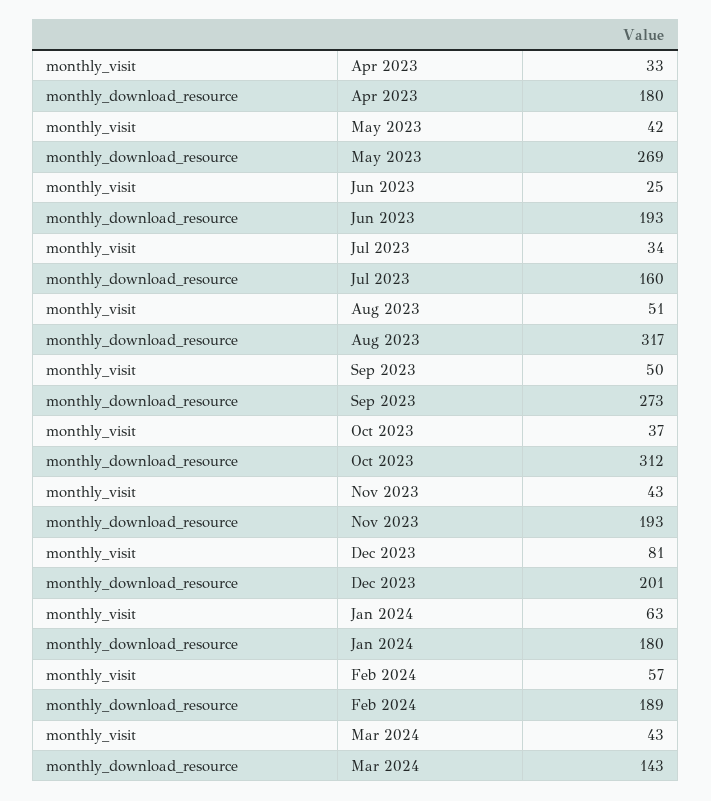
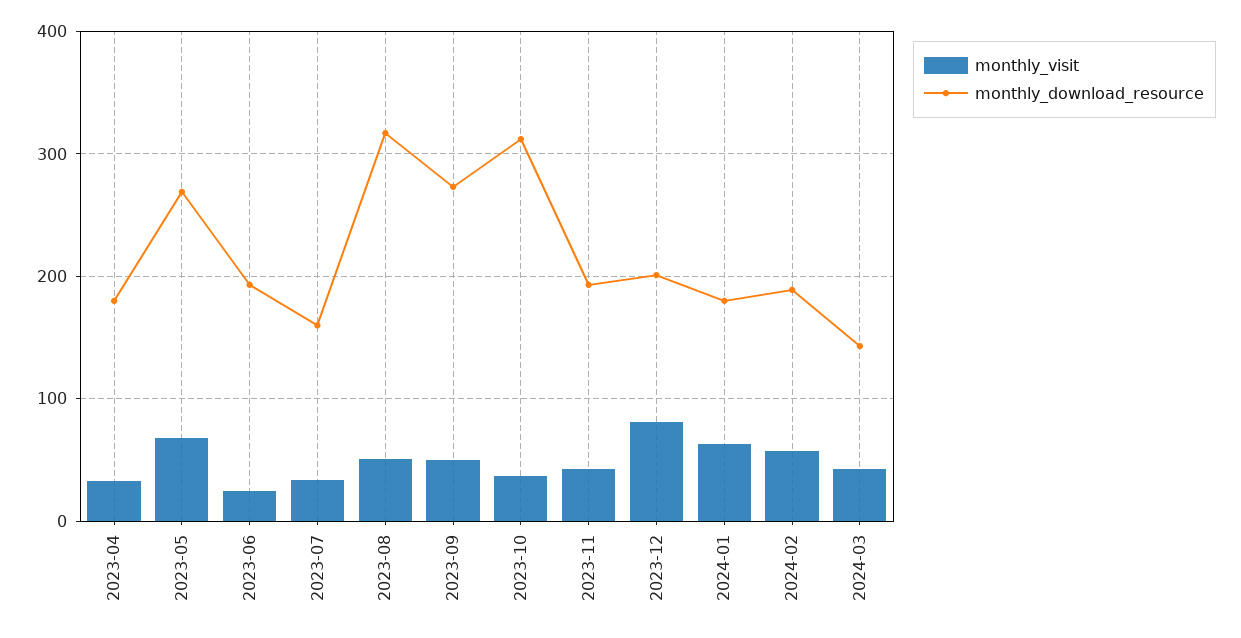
  {
    "monthly_visit": {
      "Apr 2023": 33,
-     "May 2023": 42,
+     "May 2023": 70,
      "Jun 2023": 25,
      "Jul 2023": 34,
      "Aug 2023": 51,
      "Sep 2023": 50,
      "Oct 2023": 37,
      "Nov 2023": 43,
      "Dec 2023": 81,
      "Jan 2024": 63,
      "Feb 2024": 57,
      "Mar 2024": 43
    },
    "monthly_download_resource": {
      "Apr 2023": 180,
      "May 2023": 269,
      "Jun 2023": 193,
      "Jul 2023": 160,
      "Aug 2023": 317,
      "Sep 2023": 273,
      "Oct 2023": 312,
      "Nov 2023": 193,
      "Dec 2023": 201,
      "Jan 2024": 180,
      "Feb 2024": 189,
      "Mar 2024": 143
    }
  }

